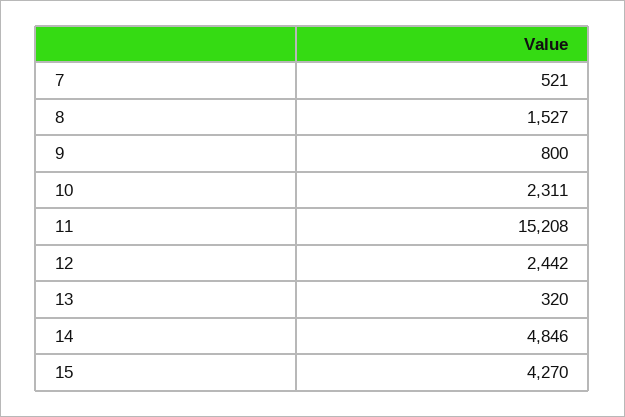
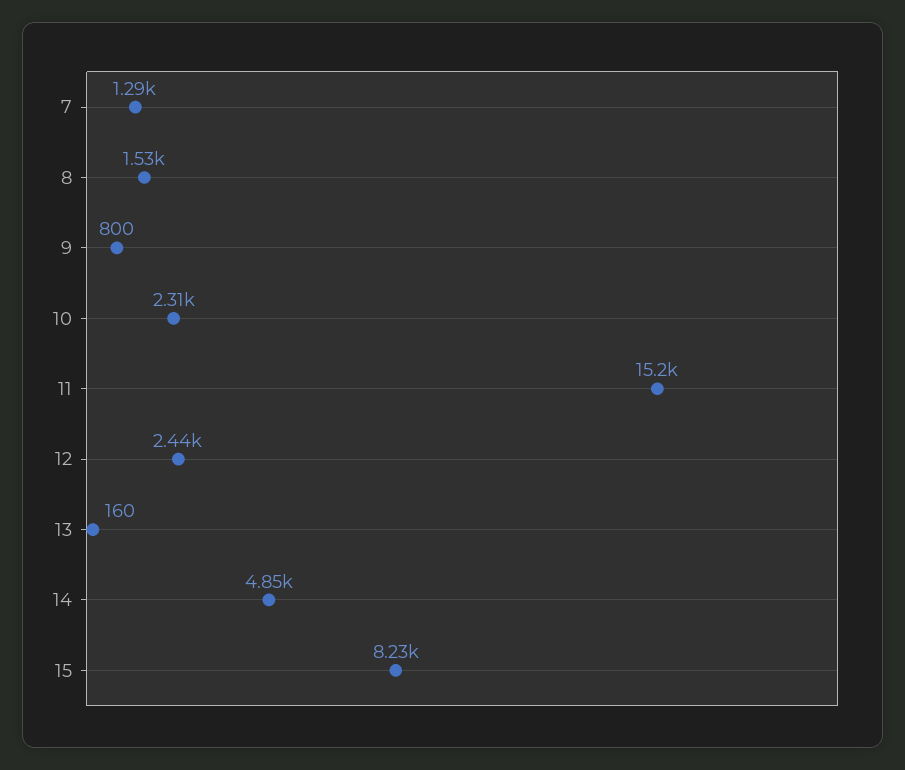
  {
-   "7": 521,
+   "7": 1290,
    "8": 1527,
    "9": 800,
    "10": 2311,
    "11": 15208,
    "12": 2442,
-   "13": 320,
+   "13": 160,
    "14": 4846,
-   "15": 4270
+   "15": 8230
  }

